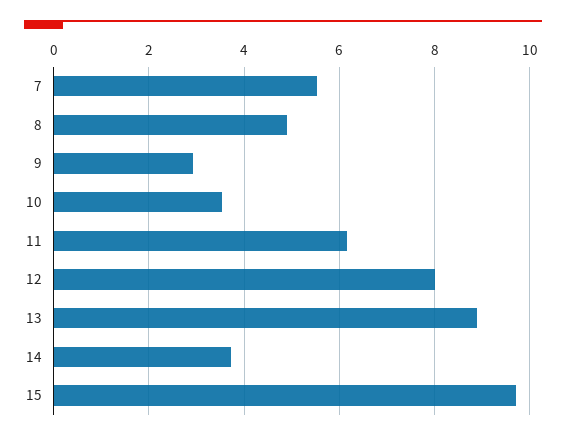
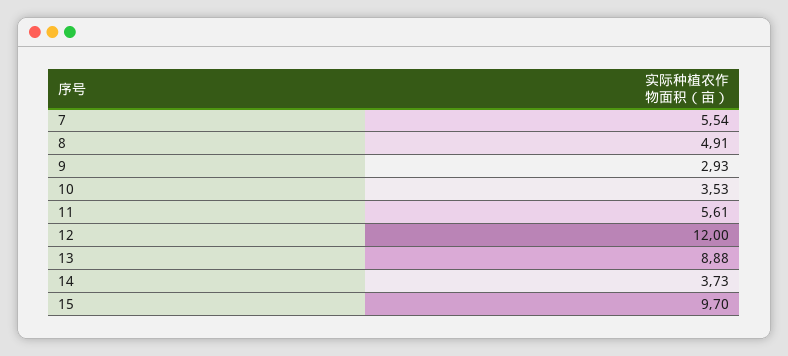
  {
    "7": 5.54,
    "8": 4.91,
    "9": 2.93,
    "10": 3.53,
-   "11": 6.2,
+   "11": 5.61,
-   "12": 8,
+   "12": 12,
    "13": 8.88,
    "14": 3.73,
    "15": 9.7
  }

